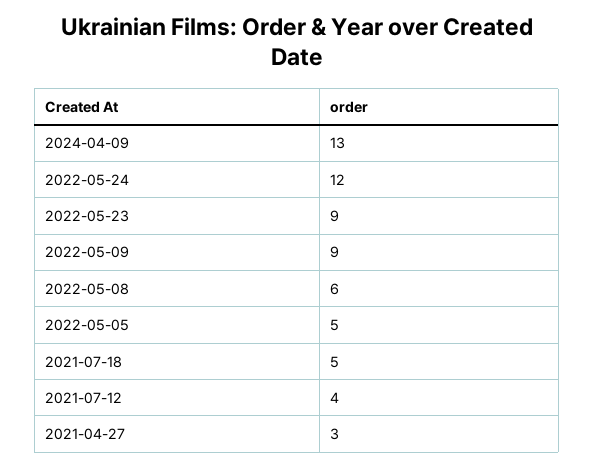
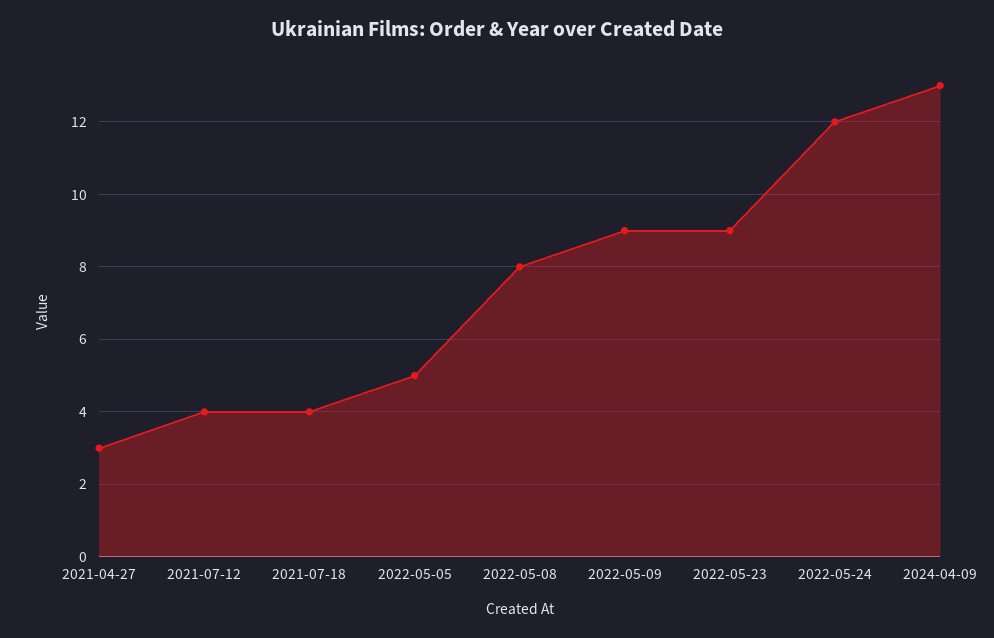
  {
    "2024-04-09": 13,
    "2022-05-24": 12,
    "2022-05-23": 9,
    "2022-05-09": 9,
-   "2022-05-08": 6,
+   "2022-05-08": 8,
    "2022-05-05": 5,
-   "2021-07-18": 5,
+   "2021-07-18": 4,
    "2021-07-12": 4,
    "2021-04-27": 3
  }

